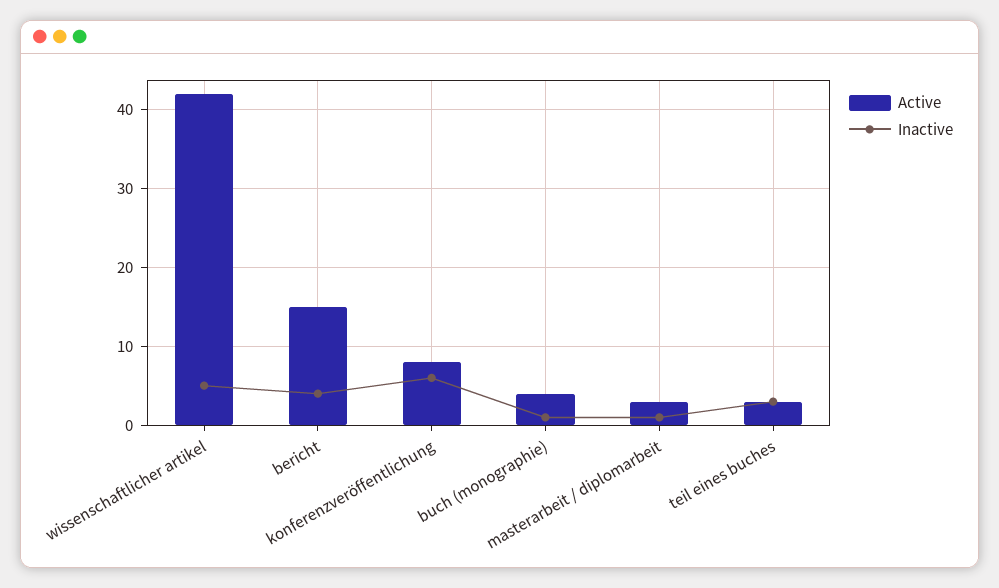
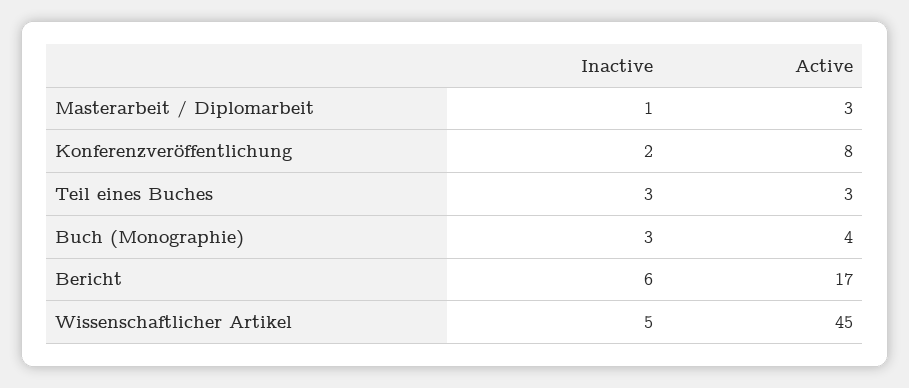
  {
    "Active": {
-     "wissenschaftlicher artikel": 42,
+     "wissenschaftlicher artikel": 45,
-     "bericht": 15,
+     "bericht": 17,
      "konferenzveröffentlichung": 8,
      "buch (monographie)": 4,
      "masterarbeit / diplomarbeit": 3,
      "teil eines buches": 3
    },
    "Inactive": {
      "wissenschaftlicher artikel": 5,
-     "bericht": 4,
+     "bericht": 6,
-     "konferenzveröffentlichung": 6,
+     "konferenzveröffentlichung": 2,
-     "buch (monographie)": 1,
+     "buch (monographie)": 3,
      "masterarbeit / diplomarbeit": 1,
      "teil eines buches": 3
    }
  }

